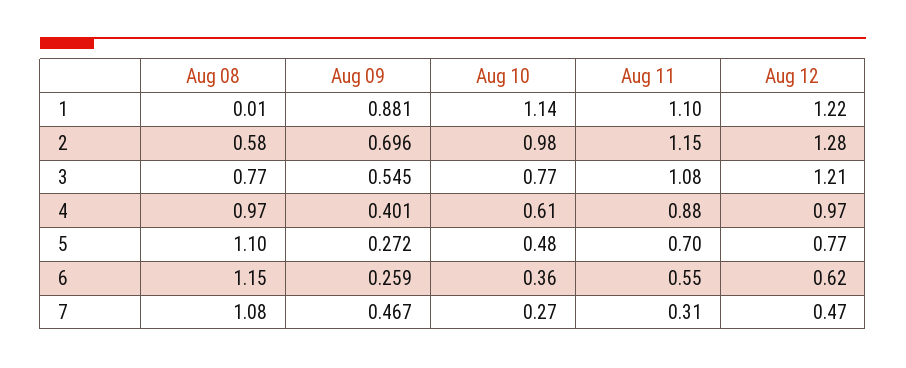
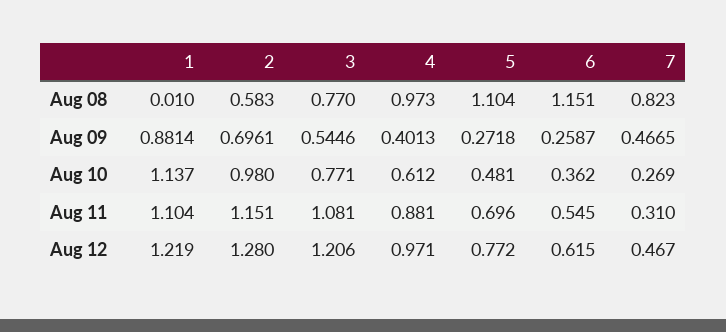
  {
    "Aug 08": {
      "1": 0.01,
      "2": 0.583,
      "3": 0.77,
      "4": 0.973,
      "5": 1.104,
      "6": 1.151,
-     "7": 1.08
+     "7": 0.823
    },
    "Aug 09": {
      "1": 0.8814,
      "2": 0.6961,
      "3": 0.5446,
      "4": 0.4013,
      "5": 0.2718,
      "6": 0.2587,
      "7": 0.4665
    },
    "Aug 10": {
      "1": 1.137,
      "2": 0.98,
      "3": 0.771,
      "4": 0.612,
      "5": 0.481,
      "6": 0.362,
      "7": 0.269
    },
    "Aug 11": {
      "1": 1.104,
      "2": 1.151,
      "3": 1.081,
      "4": 0.881,
      "5": 0.696,
      "6": 0.545,
      "7": 0.31
    },
    "Aug 12": {
      "1": 1.219,
      "2": 1.28,
      "3": 1.206,
      "4": 0.971,
      "5": 0.772,
      "6": 0.615,
      "7": 0.467
    }
  }

